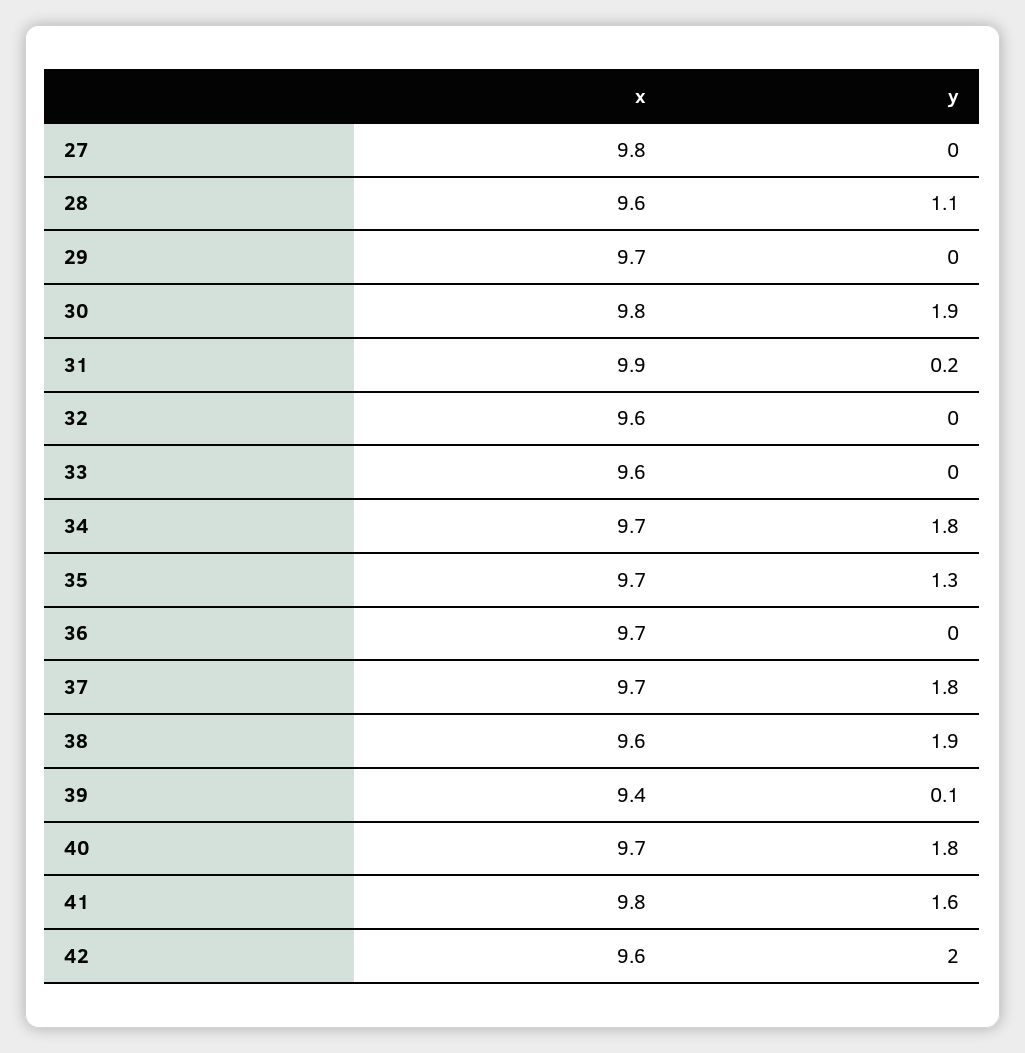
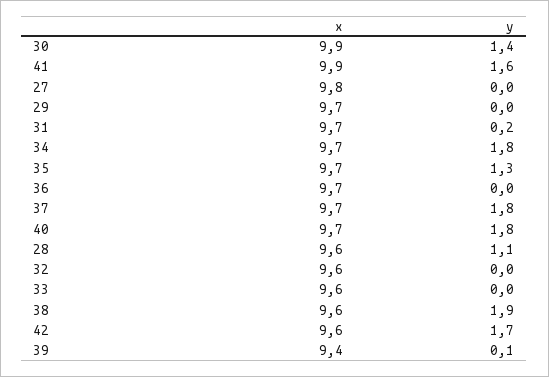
  {
    "x": {
      "27": 9.8,
      "28": 9.6,
      "29": 9.7,
-     "30": 9.8,
+     "30": 9.9,
-     "31": 9.9,
+     "31": 9.7,
      "32": 9.6,
      "33": 9.6,
      "34": 9.7,
      "35": 9.7,
      "36": 9.7,
      "37": 9.7,
      "38": 9.6,
      "39": 9.4,
      "40": 9.7,
-     "41": 9.8,
+     "41": 9.9,
      "42": 9.6
    },
    "y": {
      "27": 0,
      "28": 1.1,
      "29": 0,
-     "30": 1.9,
+     "30": 1.4,
      "31": 0.2,
      "32": 0,
      "33": 0,
      "34": 1.8,
      "35": 1.3,
      "36": 0,
      "37": 1.8,
      "38": 1.9,
      "39": 0.1,
      "40": 1.8,
      "41": 1.6,
-     "42": 2
+     "42": 1.7
    }
  }

